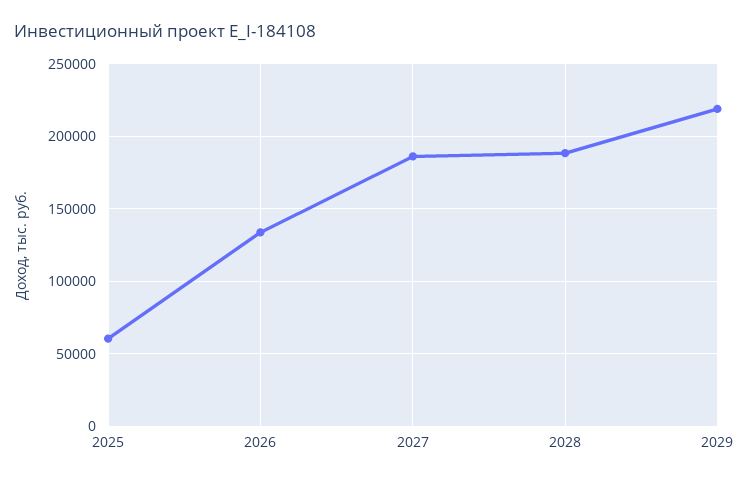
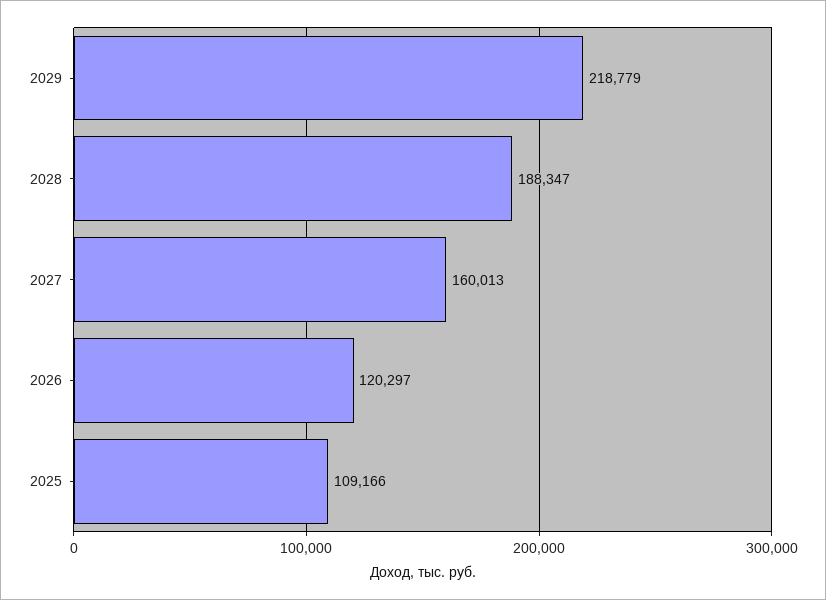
  {
-   "2025": 60000,
+   "2025": 109166,
-   "2026": 135000,
+   "2026": 120297,
-   "2027": 185000,
+   "2027": 160013,
    "2028": 188347,
    "2029": 218779
  }

